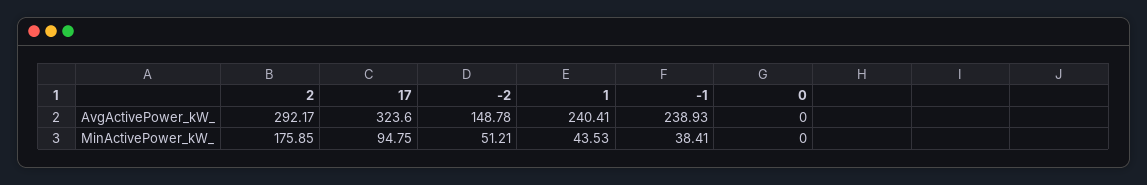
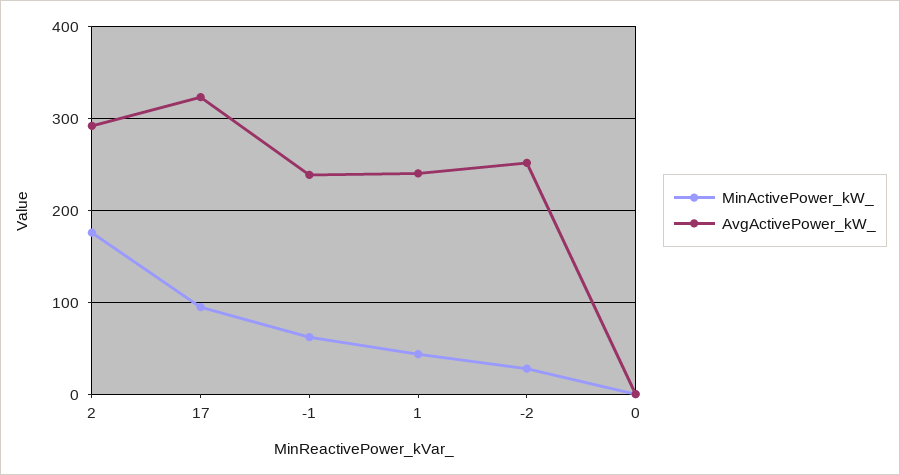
  {
    "AvgActivePower_kW_": {
      "2": 292.17,
      "17": 323.6,
-     "-2": 148.78,
+     "-2": 250,
      "1": 240.41,
      "-1": 238.93,
      "0": 0
    },
    "MinActivePower_kW_": {
      "2": 175.85,
      "17": 94.75,
-     "-2": 51.21,
+     "-2": 30,
      "1": 43.53,
-     "-1": 38.41,
+     "-1": 60,
      "0": 0
    }
  }

